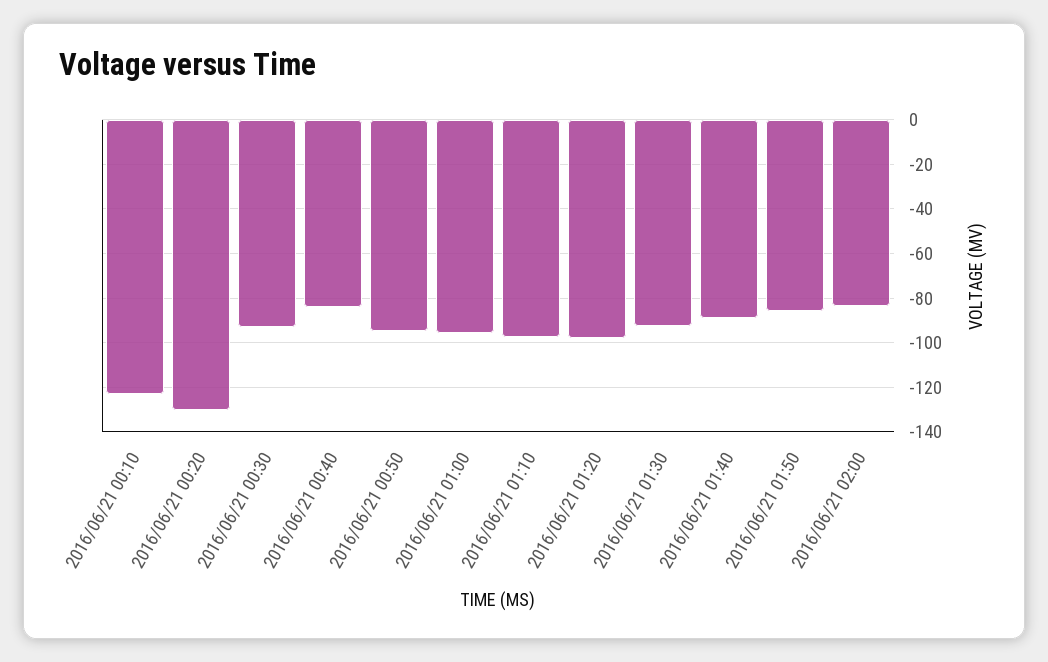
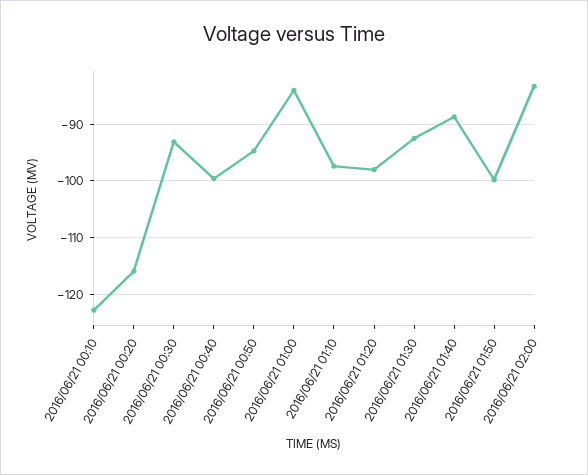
  {
    "2016/06/21 00:10": -122,
-   "2016/06/21 00:20": -130,
+   "2016/06/21 00:20": -116,
    "2016/06/21 00:30": -94,
-   "2016/06/21 00:40": -85,
+   "2016/06/21 00:40": -100,
    "2016/06/21 00:50": -94,
-   "2016/06/21 01:00": -95,
+   "2016/06/21 01:00": -84,
    "2016/06/21 01:10": -98,
    "2016/06/21 01:20": -98,
    "2016/06/21 01:30": -92,
    "2016/06/21 01:40": -88,
-   "2016/06/21 01:50": -85,
+   "2016/06/21 01:50": -100,
    "2016/06/21 02:00": -84
  }

